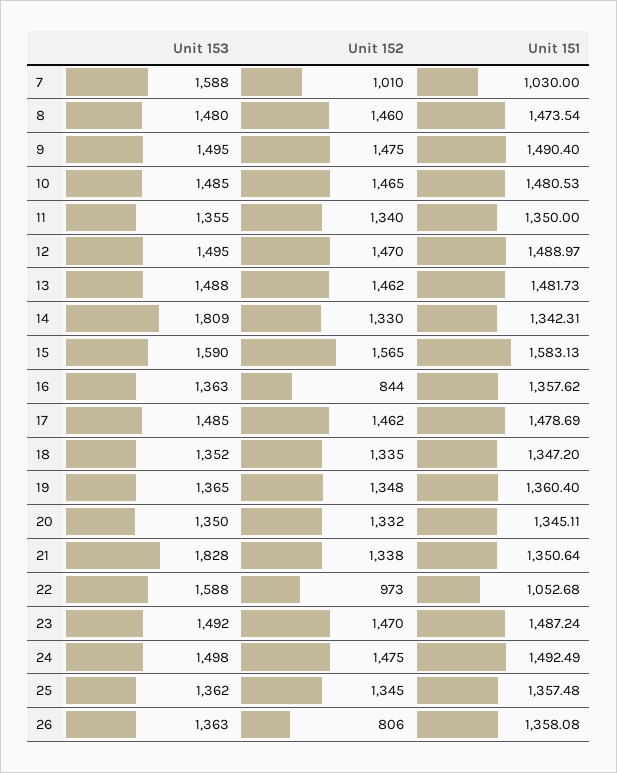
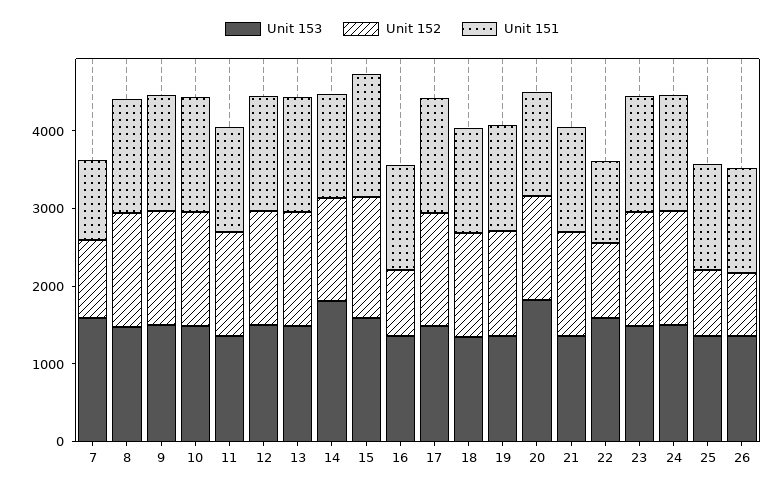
  {
    "Unit 153": {
      "7": 1588,
      "8": 1480,
      "9": 1495,
      "10": 1485,
      "11": 1355,
      "12": 1495,
      "13": 1488,
      "14": 1809,
      "15": 1590,
      "16": 1363,
      "17": 1485,
      "18": 1352,
      "19": 1365,
-     "20": 1350,
+     "20": 1800,
-     "21": 1828,
+     "21": 1400,
      "22": 1588,
      "23": 1492,
      "24": 1498,
      "25": 1362,
      "26": 1363
    },
    "Unit 152": {
      "7": 1010,
      "8": 1460,
      "9": 1475,
      "10": 1465,
      "11": 1340,
      "12": 1470,
      "13": 1462,
      "14": 1330,
      "15": 1565,
      "16": 844,
      "17": 1462,
      "18": 1335,
      "19": 1348,
      "20": 1332,
      "21": 1338,
      "22": 973,
      "23": 1470,
      "24": 1475,
-     "25": 1345,
+     "25": 800,
      "26": 806
    },
    "Unit 151": {
      "7": 1030,
      "8": 1473.54,
      "9": 1490.4,
      "10": 1480.53,
      "11": 1350,
      "12": 1488.97,
      "13": 1481.73,
      "14": 1342.31,
      "15": 1583.13,
      "16": 1357.62,
      "17": 1478.69,
      "18": 1347.2,
      "19": 1360.4,
      "20": 1345.11,
      "21": 1350.64,
      "22": 1052.68,
      "23": 1487.24,
      "24": 1492.49,
      "25": 1357.48,
      "26": 1358.08
    }
  }

